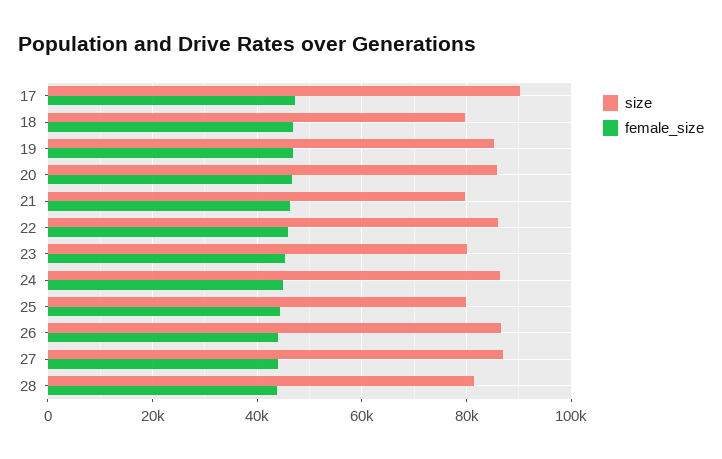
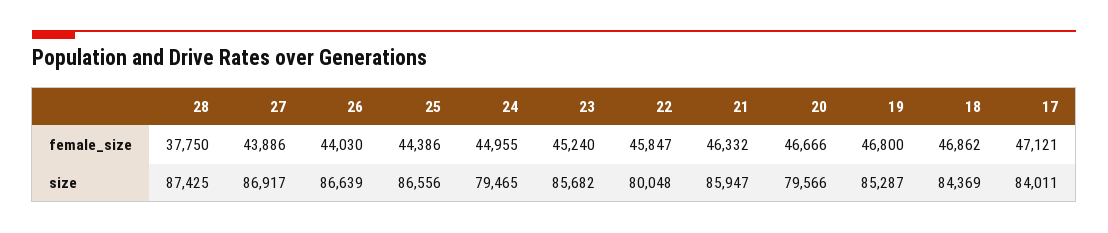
  {
    "size": {
-     "17": 90000,
+     "17": 84011,
-     "18": 80000,
+     "18": 84369,
      "19": 85287,
-     "20": 86000,
+     "20": 79566,
-     "21": 80000,
+     "21": 85947,
-     "22": 86000,
+     "22": 80048,
-     "23": 80000,
+     "23": 85682,
-     "24": 86000,
+     "24": 79465,
-     "25": 80000,
+     "25": 86556,
      "26": 86639,
      "27": 86917,
-     "28": 82000
+     "28": 87425
    },
    "female_size": {
      "17": 47121,
      "18": 46862,
      "19": 46800,
      "20": 46666,
      "21": 46332,
      "22": 45847,
      "23": 45240,
      "24": 44955,
      "25": 44386,
      "26": 44030,
      "27": 43886,
-     "28": 44000
+     "28": 37750
    }
  }

